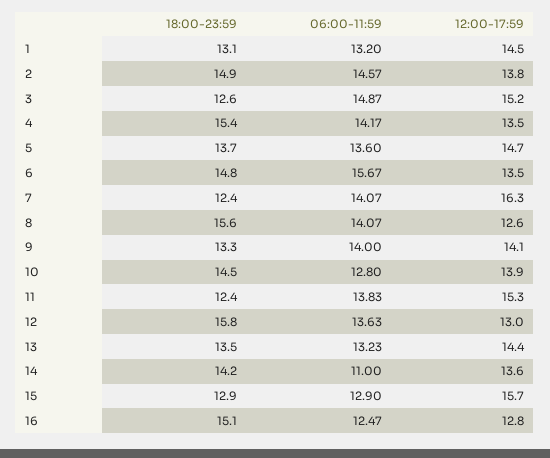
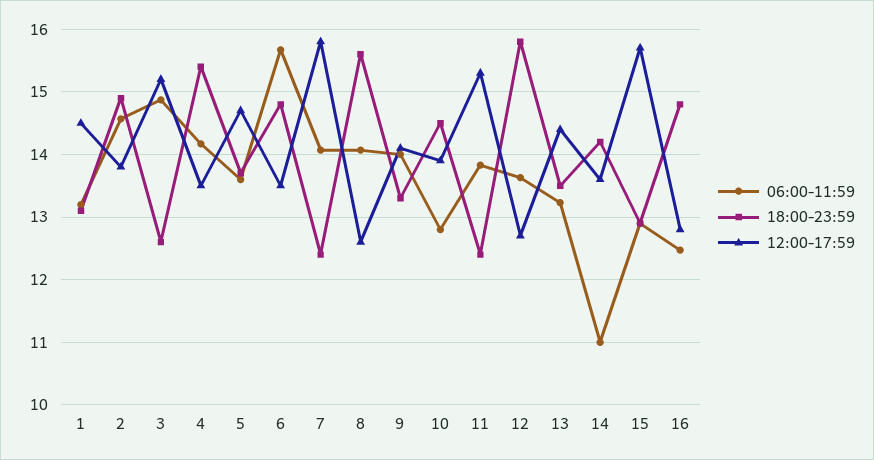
  {
    "18:00-23:59": {
      "1": 13.1,
      "2": 14.9,
      "3": 12.6,
      "4": 15.4,
      "5": 13.7,
      "6": 14.8,
      "7": 12.4,
      "8": 15.6,
      "9": 13.3,
      "10": 14.5,
      "11": 12.4,
      "12": 15.8,
      "13": 13.5,
      "14": 14.2,
      "15": 12.9,
-     "16": 15.1
+     "16": 14.8
    },
    "06:00-11:59": {
      "1": 13.2,
      "2": 14.57,
      "3": 14.87,
      "4": 14.17,
      "5": 13.6,
      "6": 15.67,
      "7": 14.07,
      "8": 14.07,
      "9": 14,
      "10": 12.8,
      "11": 13.83,
      "12": 13.63,
      "13": 13.23,
      "14": 11,
      "15": 12.9,
      "16": 12.47
    },
    "12:00-17:59": {
      "1": 14.5,
      "2": 13.8,
      "3": 15.2,
      "4": 13.5,
      "5": 14.7,
      "6": 13.5,
-     "7": 16.3,
+     "7": 15.8,
      "8": 12.6,
      "9": 14.1,
      "10": 13.9,
      "11": 15.3,
-     "12": 13,
+     "12": 12.7,
      "13": 14.4,
      "14": 13.6,
      "15": 15.7,
      "16": 12.8
    }
  }

